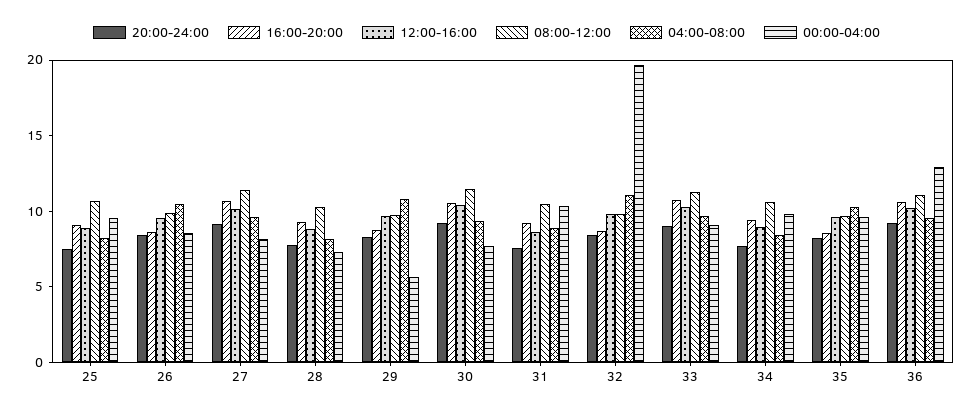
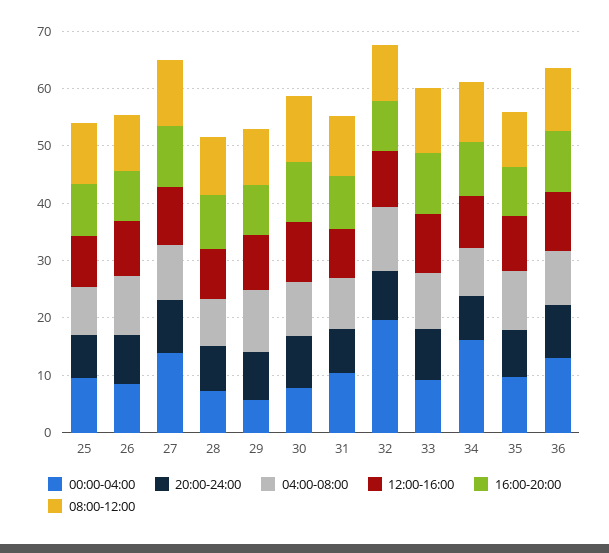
  {
    "20:00-24:00": {
      "25": 8,
      "26": 8,
      "27": 9,
      "28": 8,
      "29": 8,
      "30": 9,
      "31": 8,
      "32": 8,
      "33": 9,
      "34": 8,
      "35": 8,
      "36": 9
    },
    "16:00-20:00": {
      "25": 9,
      "26": 9,
      "27": 11,
      "28": 9,
      "29": 9,
      "30": 11,
      "31": 9,
      "32": 9,
      "33": 11,
      "34": 9,
      "35": 9,
      "36": 11
    },
    "12:00-16:00": {
      "25": 9,
      "26": 10,
      "27": 10,
      "28": 9,
      "29": 10,
      "30": 10,
      "31": 9,
      "32": 10,
      "33": 10,
      "34": 9,
      "35": 10,
      "36": 10
    },
    "08:00-12:00": {
      "25": 11,
      "26": 10,
      "27": 11,
      "28": 10,
      "29": 10,
      "30": 12,
      "31": 10,
      "32": 10,
      "33": 11,
      "34": 11,
      "35": 10,
      "36": 11
    },
    "04:00-08:00": {
      "25": 8,
      "26": 10,
      "27": 10,
      "28": 8,
      "29": 11,
      "30": 9,
      "31": 9,
      "32": 11,
      "33": 10,
      "34": 8,
      "35": 10,
      "36": 10
    },
    "00:00-04:00": {
      "25": 10,
      "26": 9,
-     "27": 8,
+     "27": 14,
      "28": 7,
      "29": 6,
      "30": 8,
      "31": 10,
      "32": 20,
      "33": 9,
-     "34": 10,
+     "34": 16,
      "35": 10,
      "36": 13
    }
  }

